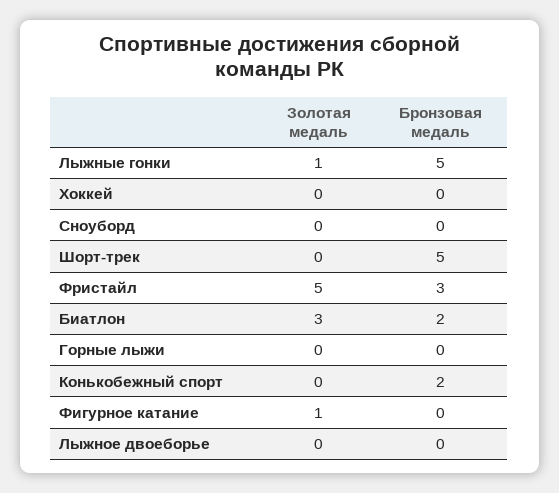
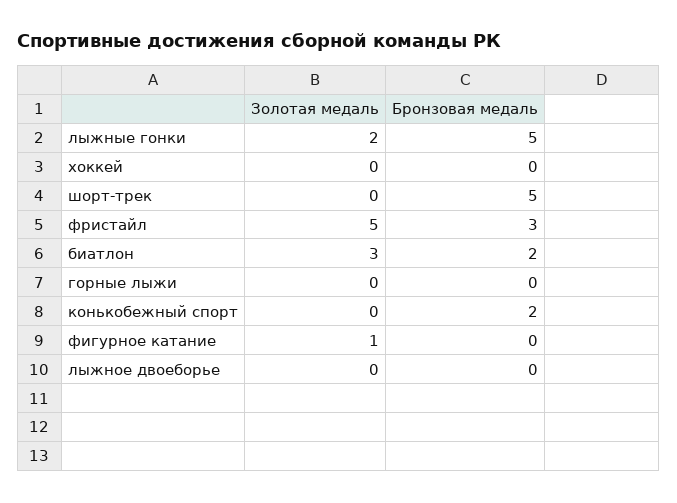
  {
    "Золотая медаль": {
-     "Лыжные гонки": 1,
+     "Лыжные гонки": 2,
      "Хоккей": 0,
-     "Сноуборд": 0,
      "Шорт-трек": 0,
      "Фристайл": 5,
      "Биатлон": 3,
      "Горные лыжи": 0,
      "Конькобежный спорт": 0,
      "Фигурное катание": 1,
      "Лыжное двоеборье": 0
    },
    "Бронзовая медаль": {
      "Лыжные гонки": 5,
      "Хоккей": 0,
-     "Сноуборд": 0,
      "Шорт-трек": 5,
      "Фристайл": 3,
      "Биатлон": 2,
      "Горные лыжи": 0,
      "Конькобежный спорт": 2,
      "Фигурное катание": 0,
      "Лыжное двоеборье": 0
    }
  }

